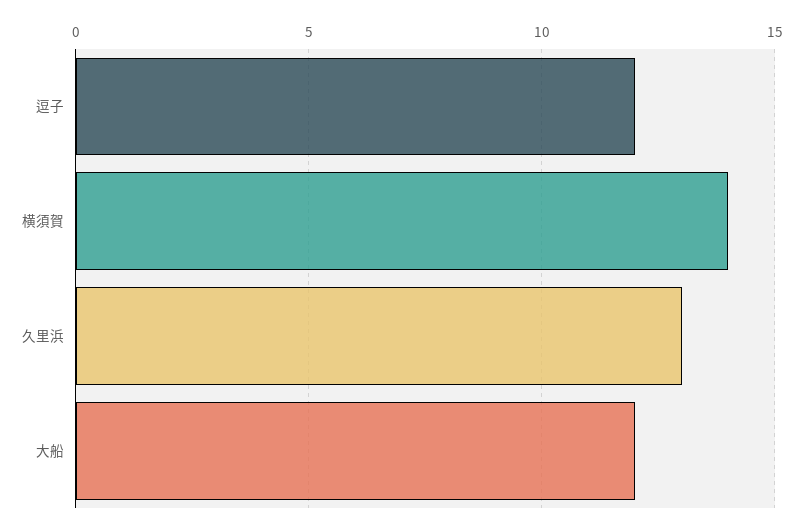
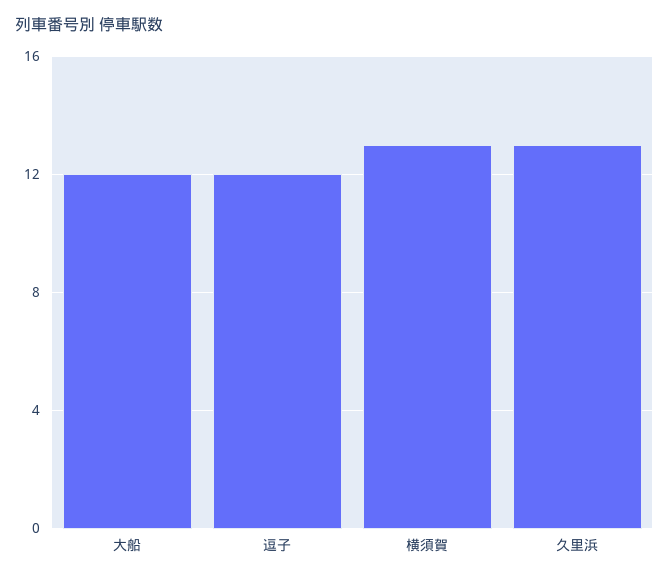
  {
    "逗子": 12,
-   "横須賀": 14,
+   "横須賀": 13,
    "久里浜": 13,
    "大船": 12
  }

